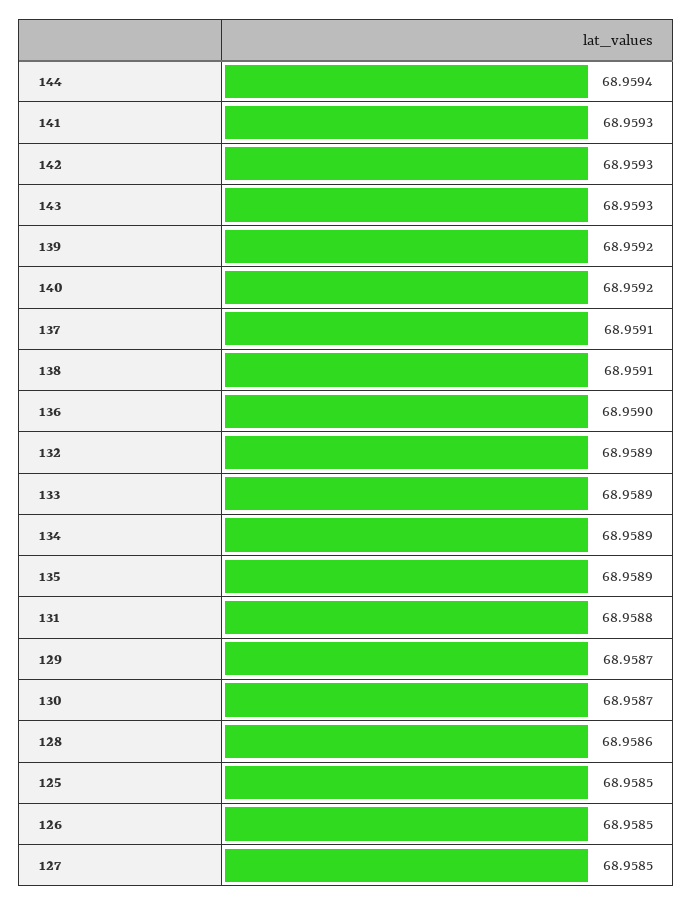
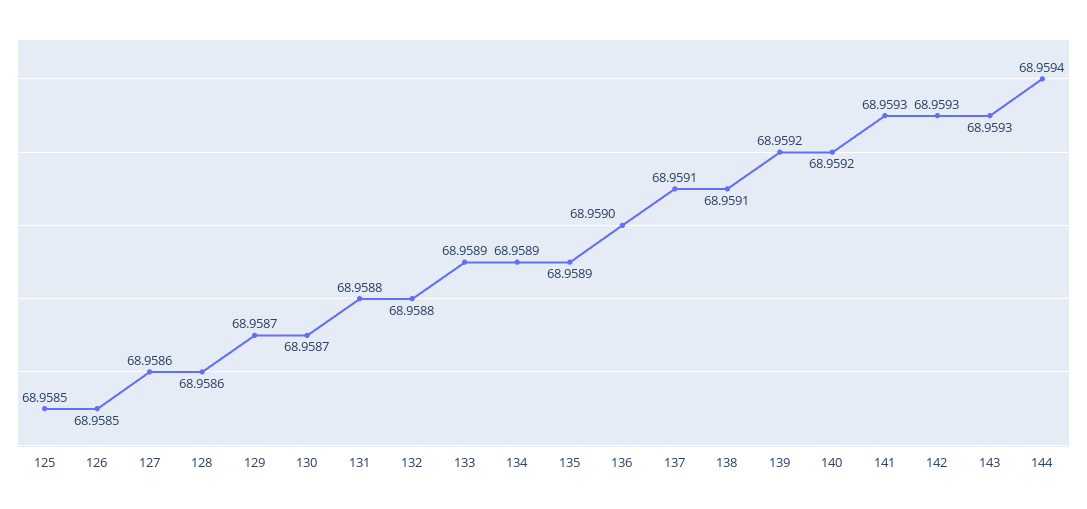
  {
    "144": 68.9594,
    "141": 68.9593,
    "142": 68.9593,
    "143": 68.9593,
    "139": 68.9592,
    "140": 68.9592,
    "137": 68.9591,
    "138": 68.9591,
    "136": 68.959,
-   "132": 68.9589,
+   "132": 68.9588,
    "133": 68.9589,
    "134": 68.9589,
    "135": 68.9589,
    "131": 68.9588,
    "129": 68.9587,
    "130": 68.9587,
    "128": 68.9586,
    "125": 68.9585,
    "126": 68.9585,
-   "127": 68.9585
+   "127": 68.9586
  }

